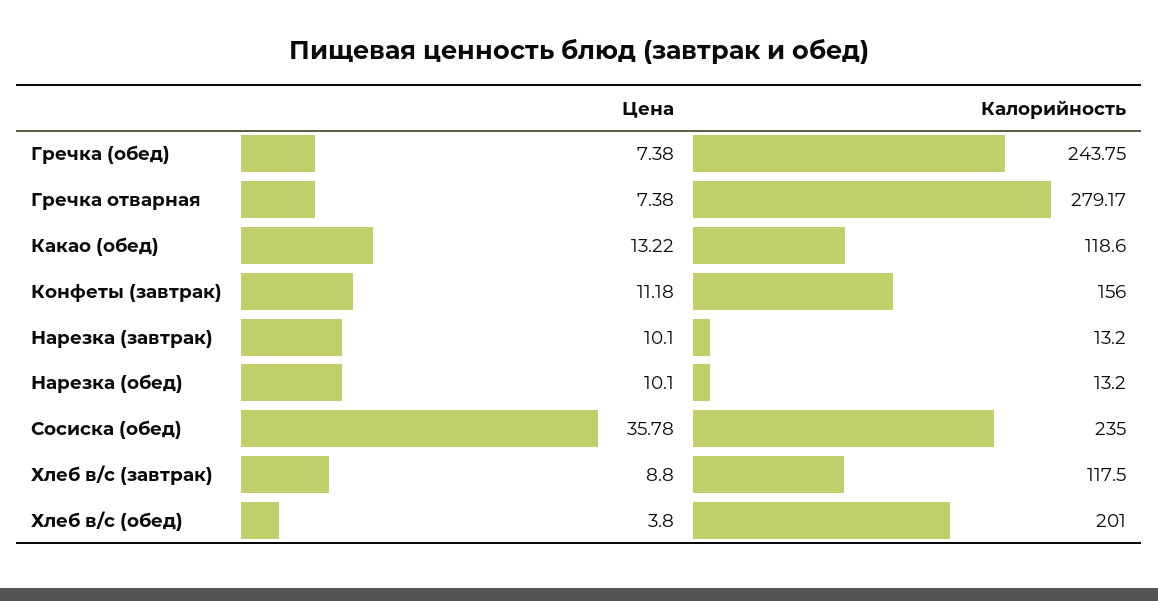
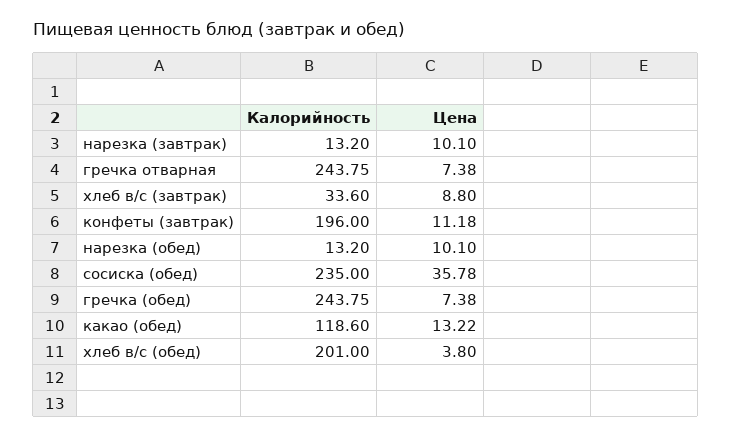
  {
    "Цена": {
      "Гречка (обед)": 7.38,
      "Гречка отварная": 7.38,
      "Какао (обед)": 13.22,
      "Конфеты (завтрак)": 11.18,
      "Нарезка (завтрак)": 10.1,
      "Нарезка (обед)": 10.1,
      "Сосиска (обед)": 35.78,
      "Хлеб в/с (завтрак)": 8.8,
      "Хлеб в/с (обед)": 3.8
    },
    "Калорийность": {
      "Гречка (обед)": 243.75,
-     "Гречка отварная": 279.17,
+     "Гречка отварная": 243.75,
      "Какао (обед)": 118.6,
-     "Конфеты (завтрак)": 156,
+     "Конфеты (завтрак)": 196,
      "Нарезка (завтрак)": 13.2,
      "Нарезка (обед)": 13.2,
      "Сосиска (обед)": 235,
-     "Хлеб в/с (завтрак)": 117.5,
+     "Хлеб в/с (завтрак)": 33.6,
      "Хлеб в/с (обед)": 201
    }
  }

